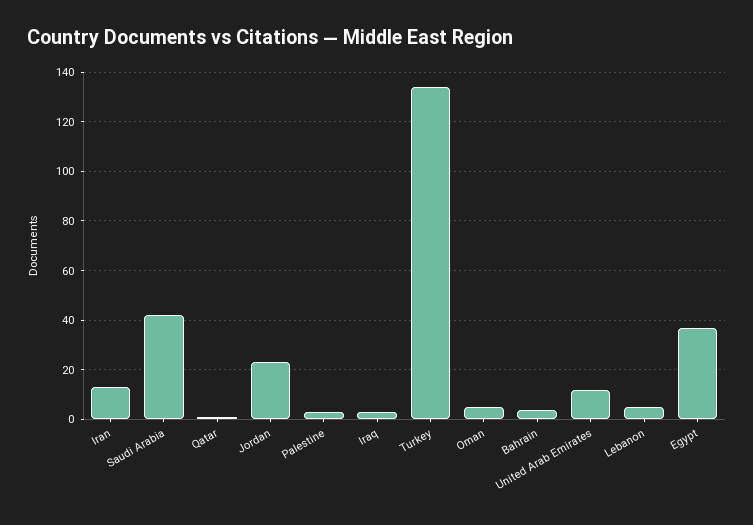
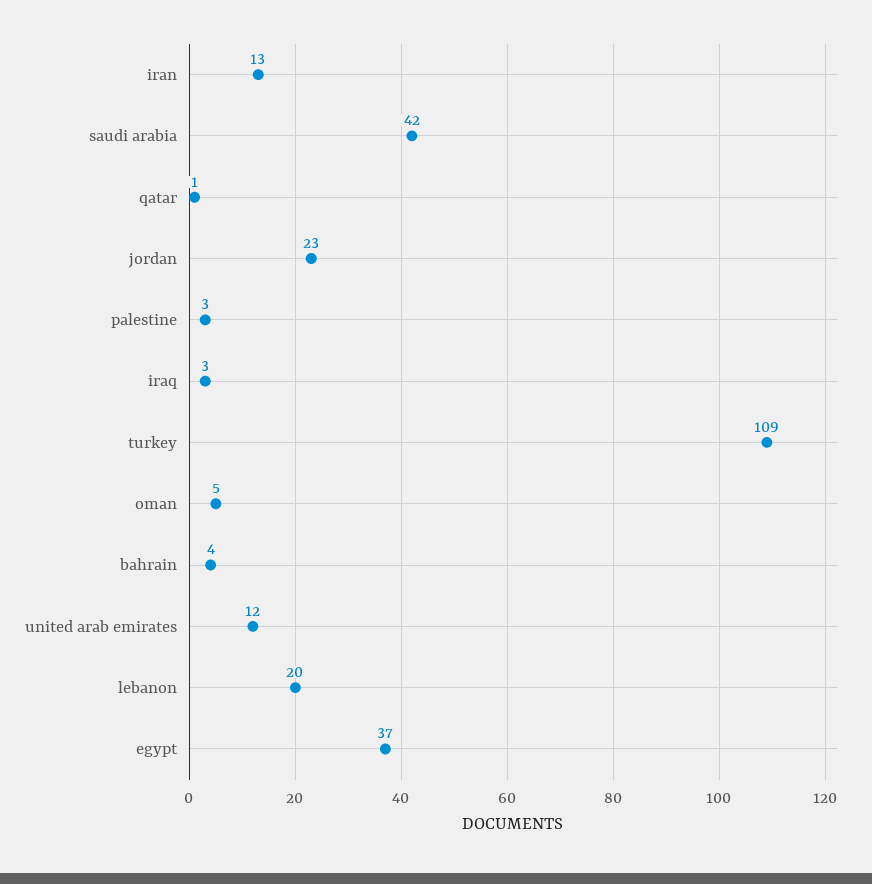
  {
    "Iran": 13,
    "Saudi Arabia": 42,
    "Qatar": 1,
    "Jordan": 23,
    "Palestine": 3,
    "Iraq": 3,
-   "Turkey": 135,
+   "Turkey": 109,
    "Oman": 5,
    "Bahrain": 4,
    "United Arab Emirates": 12,
-   "Lebanon": 5,
+   "Lebanon": 20,
    "Egypt": 37
  }

